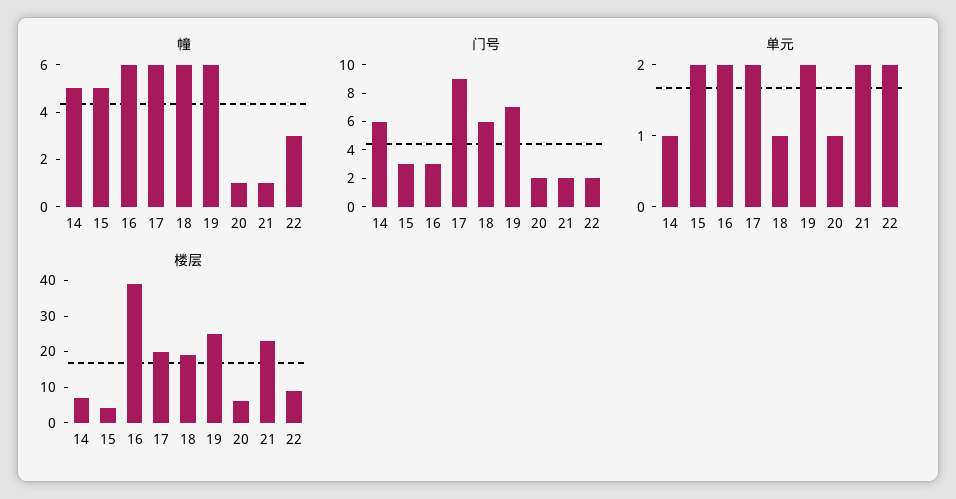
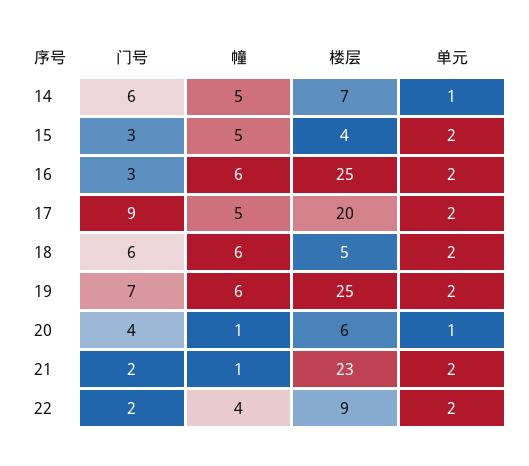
  {
    "幢": {
      "14": 5,
      "15": 5,
      "16": 6,
-     "17": 6,
+     "17": 5,
      "18": 6,
      "19": 6,
      "20": 1,
      "21": 1,
-     "22": 3
+     "22": 4
    },
    "门号": {
      "14": 6,
      "15": 3,
      "16": 3,
      "17": 9,
      "18": 6,
      "19": 7,
-     "20": 2,
+     "20": 4,
      "21": 2,
      "22": 2
    },
    "单元": {
      "14": 1,
      "15": 2,
      "16": 2,
      "17": 2,
-     "18": 1,
+     "18": 2,
      "19": 2,
      "20": 1,
      "21": 2,
      "22": 2
    },
    "楼层": {
      "14": 7,
      "15": 4,
-     "16": 40,
+     "16": 25,
      "17": 20,
-     "18": 20,
+     "18": 5,
      "19": 25,
      "20": 6,
      "21": 23,
      "22": 9
    }
  }

